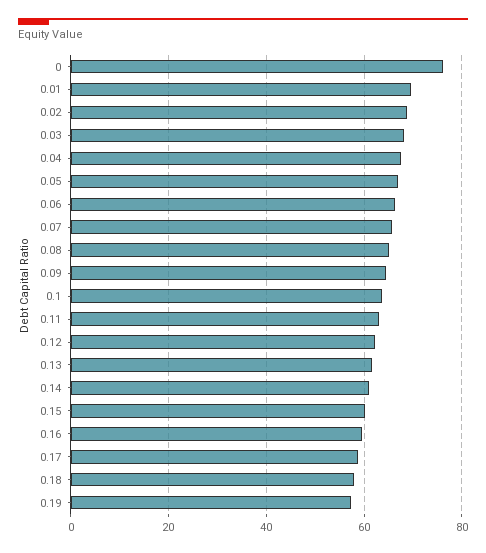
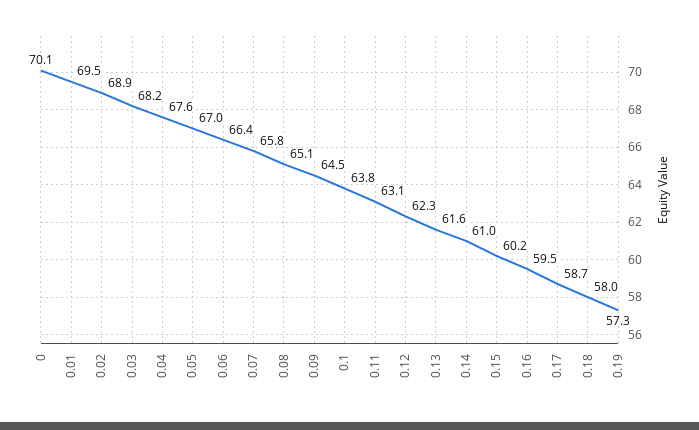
  {
-   "0": 76,
+   "0": 70.1,
    "0.01": 69.5,
    "0.02": 68.9,
    "0.03": 68.2,
    "0.04": 67.6,
    "0.05": 67,
    "0.06": 66.4,
    "0.07": 65.8,
    "0.08": 65.1,
    "0.09": 64.5,
    "0.1": 63.8,
    "0.11": 63.1,
    "0.12": 62.3,
    "0.13": 61.6,
    "0.14": 61,
    "0.15": 60.2,
    "0.16": 59.5,
    "0.17": 58.7,
    "0.18": 58,
    "0.19": 57.3
  }

